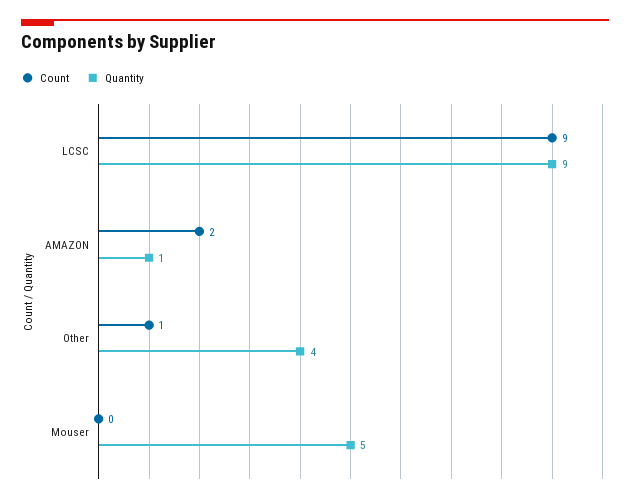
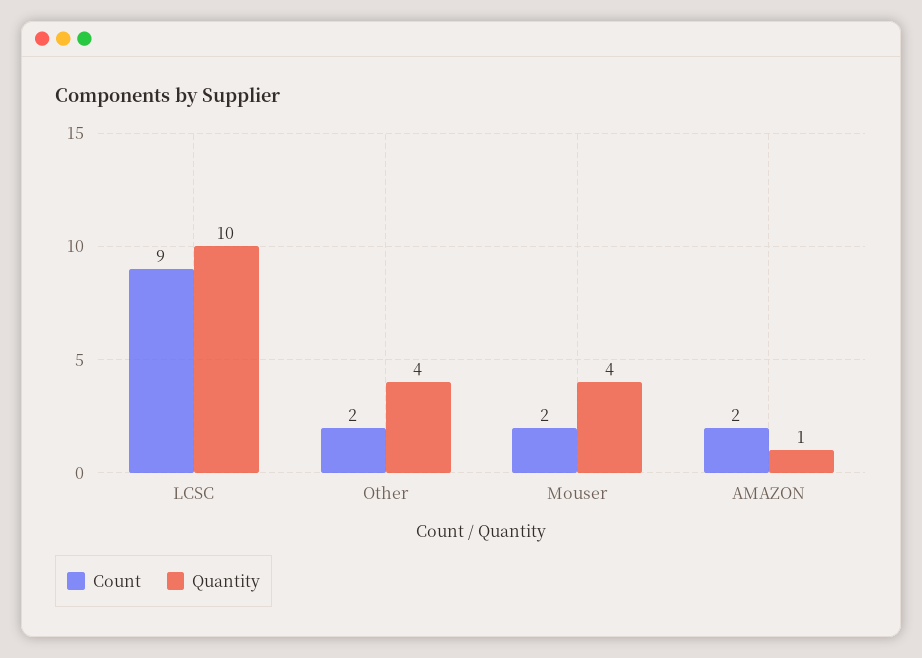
  {
    "Count": {
      "LCSC": 9,
      "AMAZON": 2,
-     "Other": 1,
+     "Other": 2,
-     "Mouser": 0
+     "Mouser": 2
    },
    "Quantity": {
-     "LCSC": 9,
+     "LCSC": 10,
      "AMAZON": 1,
      "Other": 4,
-     "Mouser": 5
+     "Mouser": 4
    }
  }

